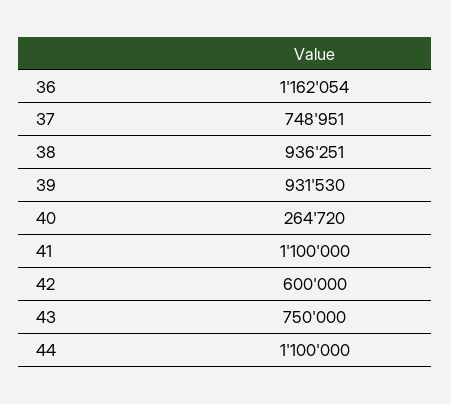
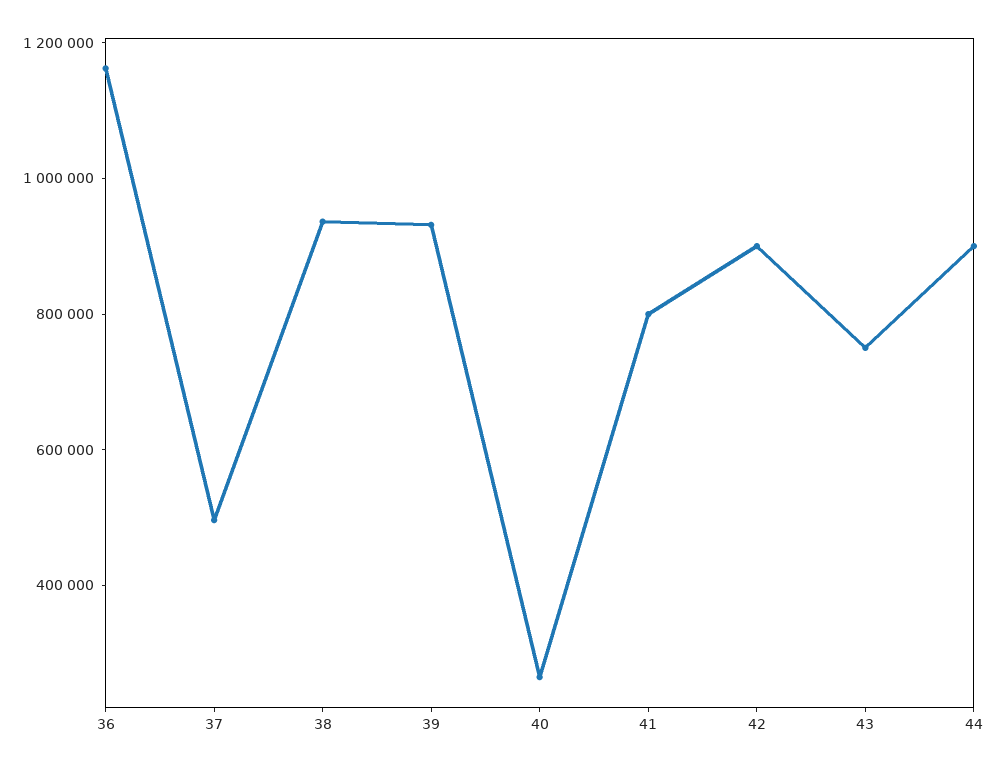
  {
    "36": 1162054,
-   "37": 748951,
+   "37": 500000,
    "38": 936251,
    "39": 931530,
    "40": 264720,
-   "41": 1100000,
+   "41": 800000,
-   "42": 600000,
+   "42": 900000,
    "43": 750000,
-   "44": 1100000
+   "44": 900000
  }

